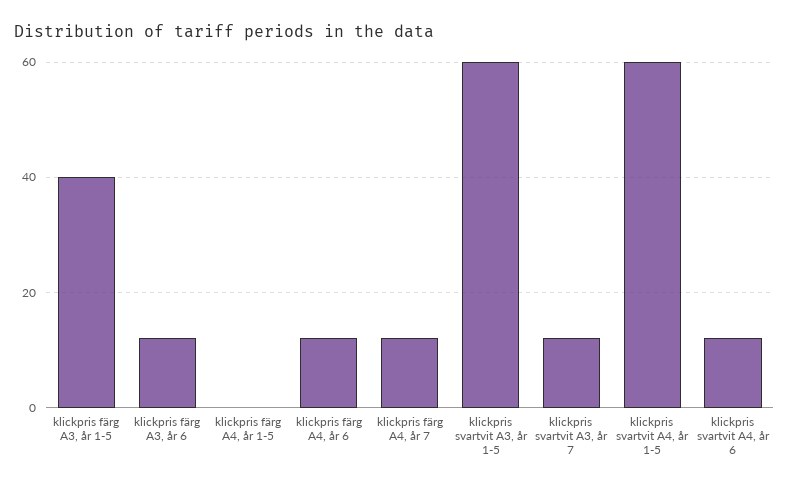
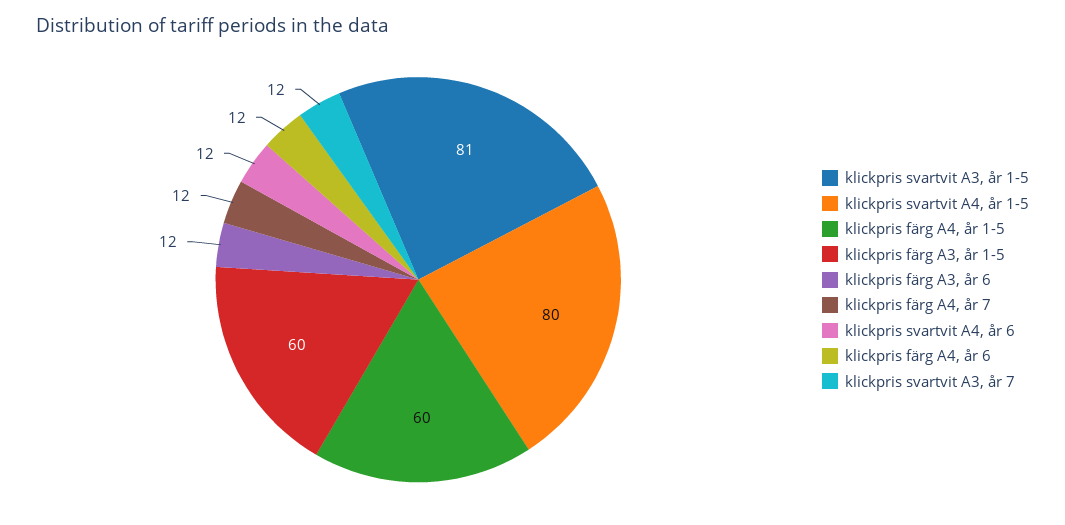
  {
-   "klickpris färg A3, år 1-5": 40,
+   "klickpris färg A3, år 1-5": 60,
    "klickpris färg A3, år 6": 12,
-   "klickpris färg A4, år 1-5": 0,
+   "klickpris färg A4, år 1-5": 60,
    "klickpris färg A4, år 6": 12,
    "klickpris färg A4, år 7": 12,
-   "klickpris svartvit A3, år 1-5": 60,
+   "klickpris svartvit A3, år 1-5": 81,
    "klickpris svartvit A3, år 7": 12,
-   "klickpris svartvit A4, år 1-5": 60,
+   "klickpris svartvit A4, år 1-5": 80,
    "klickpris svartvit A4, år 6": 12
  }

